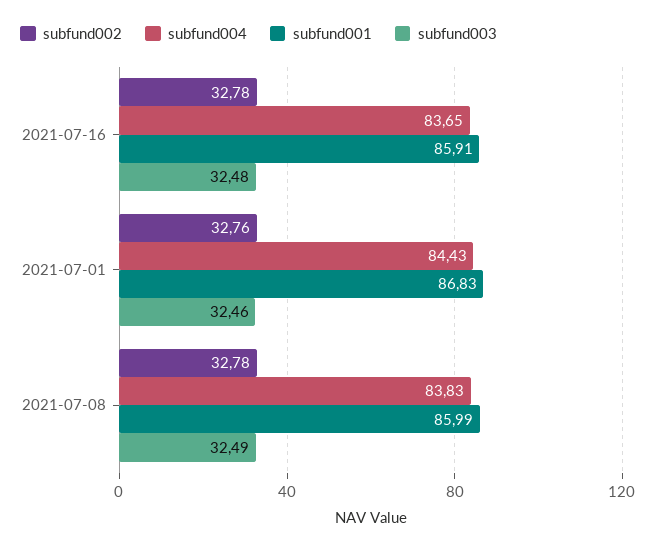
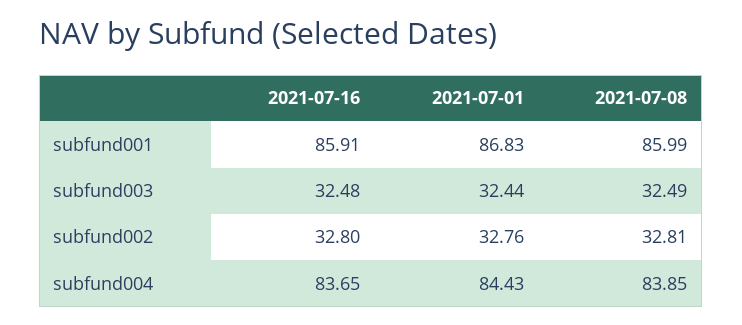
  {
    "subfund002": {
-     "2021-07-16": 32.78,
+     "2021-07-16": 32.8,
      "2021-07-01": 32.76,
-     "2021-07-08": 32.78
+     "2021-07-08": 32.81
    },
    "subfund004": {
      "2021-07-16": 83.65,
      "2021-07-01": 84.43,
-     "2021-07-08": 83.83
+     "2021-07-08": 83.85
    },
    "subfund001": {
      "2021-07-16": 85.91,
      "2021-07-01": 86.83,
      "2021-07-08": 85.99
    },
    "subfund003": {
      "2021-07-16": 32.48,
-     "2021-07-01": 32.46,
+     "2021-07-01": 32.44,
      "2021-07-08": 32.49
    }
  }

